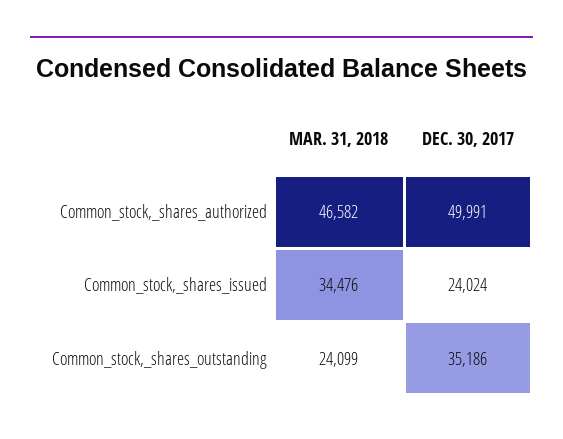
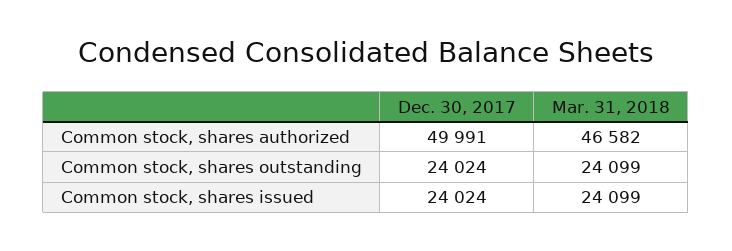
  {
    "MAR. 31, 2018": {
      "Common_stock,_shares_authorized": 46582,
-     "Common_stock,_shares_issued": 34476,
+     "Common_stock,_shares_issued": 24099,
      "Common_stock,_shares_outstanding": 24099
    },
    "DEC. 30, 2017": {
      "Common_stock,_shares_authorized": 49991,
      "Common_stock,_shares_issued": 24024,
-     "Common_stock,_shares_outstanding": 35186
+     "Common_stock,_shares_outstanding": 24024
    }
  }

